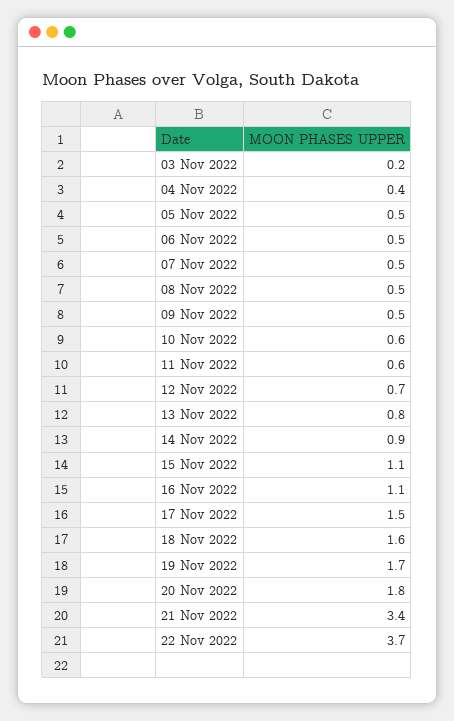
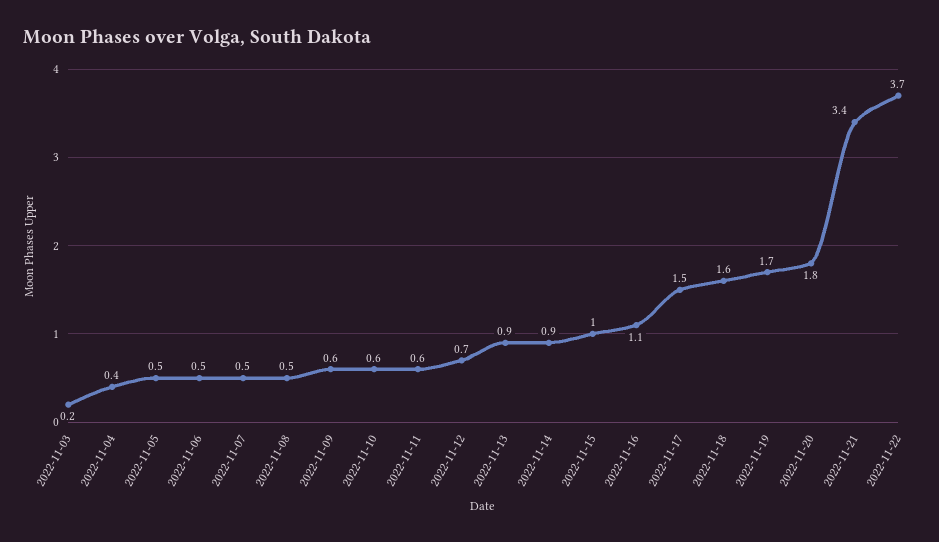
  {
    "03 Nov 2022": 0.2,
    "04 Nov 2022": 0.4,
    "05 Nov 2022": 0.5,
    "06 Nov 2022": 0.5,
    "07 Nov 2022": 0.5,
    "08 Nov 2022": 0.5,
-   "09 Nov 2022": 0.5,
+   "09 Nov 2022": 0.6,
    "10 Nov 2022": 0.6,
    "11 Nov 2022": 0.6,
    "12 Nov 2022": 0.7,
-   "13 Nov 2022": 0.8,
+   "13 Nov 2022": 0.9,
    "14 Nov 2022": 0.9,
-   "15 Nov 2022": 1.1,
+   "15 Nov 2022": 1,
    "16 Nov 2022": 1.1,
    "17 Nov 2022": 1.5,
    "18 Nov 2022": 1.6,
    "19 Nov 2022": 1.7,
    "20 Nov 2022": 1.8,
    "21 Nov 2022": 3.4,
    "22 Nov 2022": 3.7
  }

